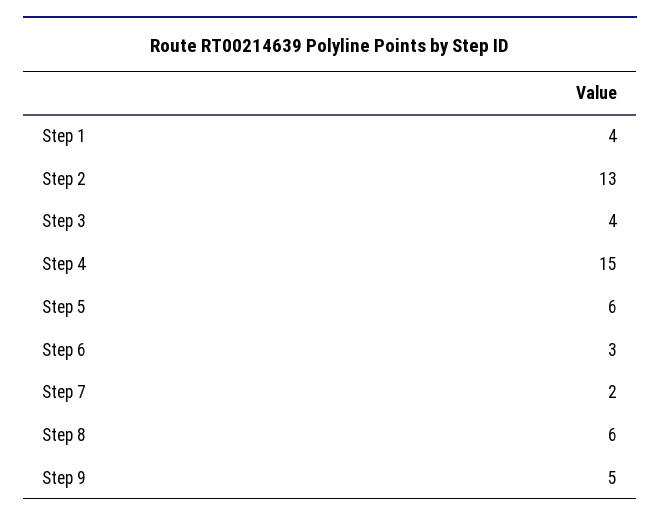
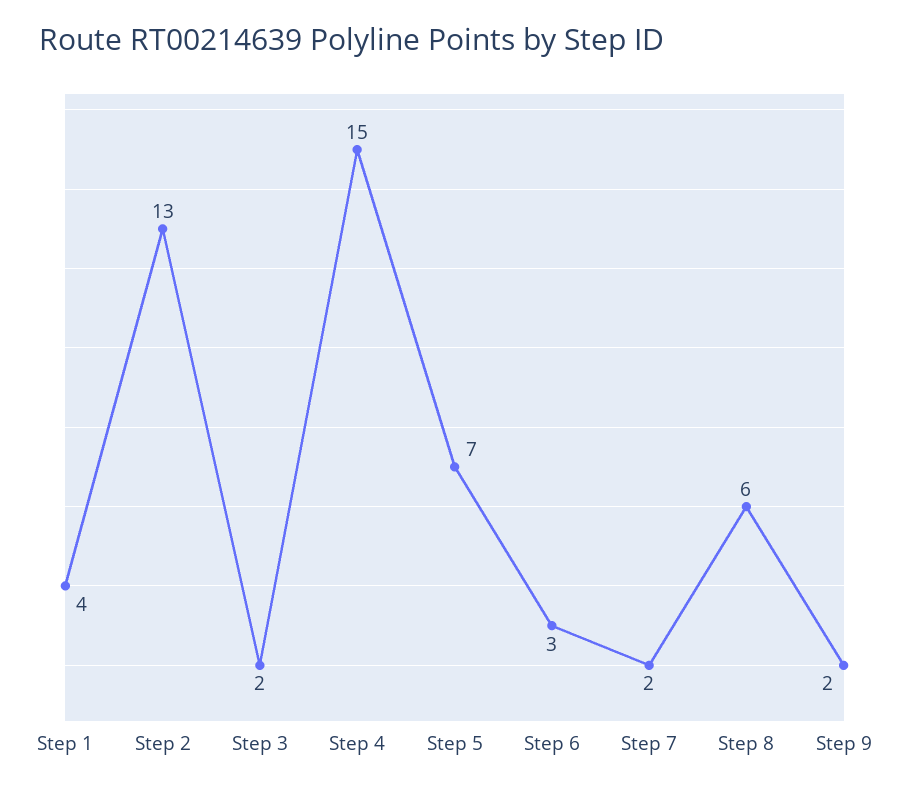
  {
    "Step 1": 4,
    "Step 2": 13,
-   "Step 3": 4,
+   "Step 3": 2,
    "Step 4": 15,
-   "Step 5": 6,
+   "Step 5": 7,
    "Step 6": 3,
    "Step 7": 2,
    "Step 8": 6,
-   "Step 9": 5
+   "Step 9": 2
  }

